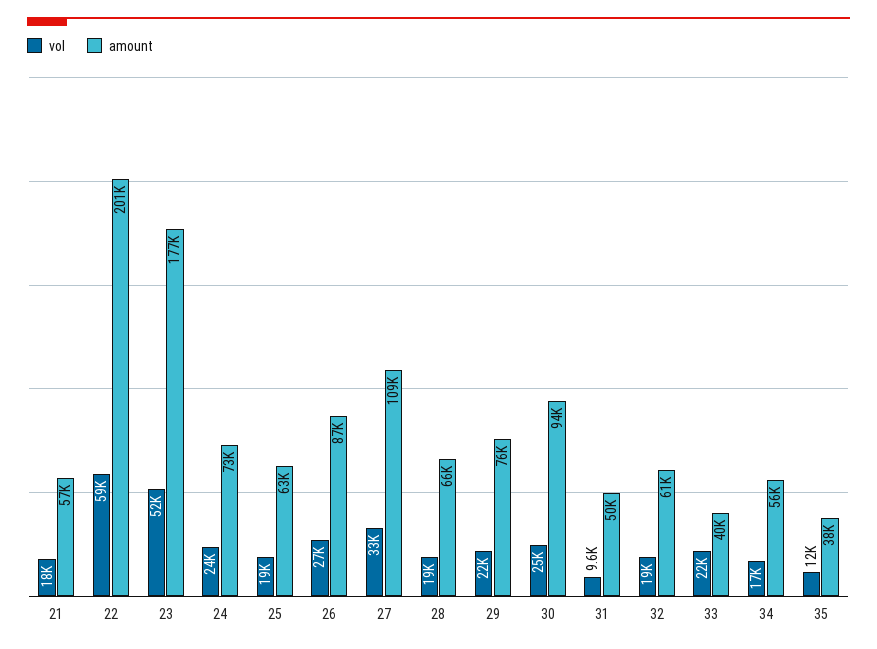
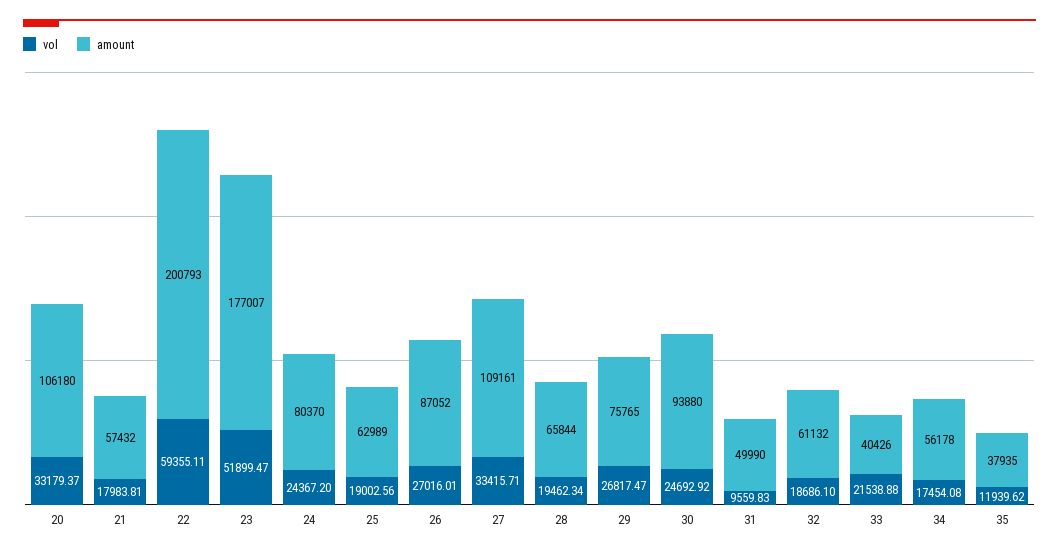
  {
    "vol": {
      "21": 17983.81,
      "22": 59355.11,
      "23": 51899.47,
      "24": 24367.2,
      "25": 19002.56,
      "26": 27016.01,
      "27": 33415.71,
      "28": 19462.34,
-     "29": 22000,
+     "29": 26817.47,
      "30": 24692.92,
      "31": 9559.83,
      "32": 18686.1,
      "33": 21538.88,
      "34": 17454.08,
-     "35": 11939.62
+     "35": 11939.62,
+     "20": 33179.37
    },
    "amount": {
      "21": 57432,
      "22": 200793,
      "23": 177007,
-     "24": 73000,
+     "24": 80370,
      "25": 62989,
      "26": 87052,
      "27": 109161,
      "28": 65844,
      "29": 75765,
      "30": 93880,
      "31": 49990,
      "32": 61132,
      "33": 40426,
      "34": 56178,
-     "35": 37935
+     "35": 37935,
+     "20": 106180
    }
  }

